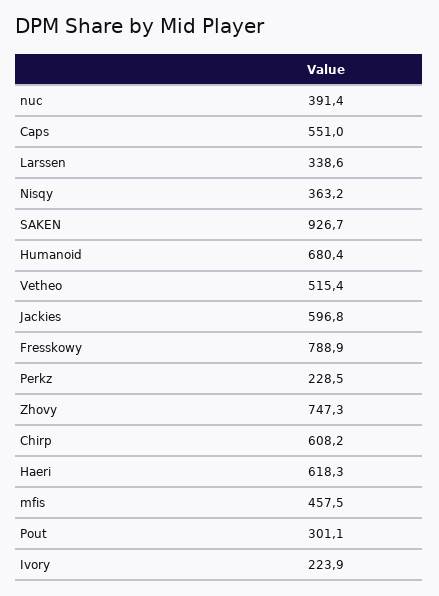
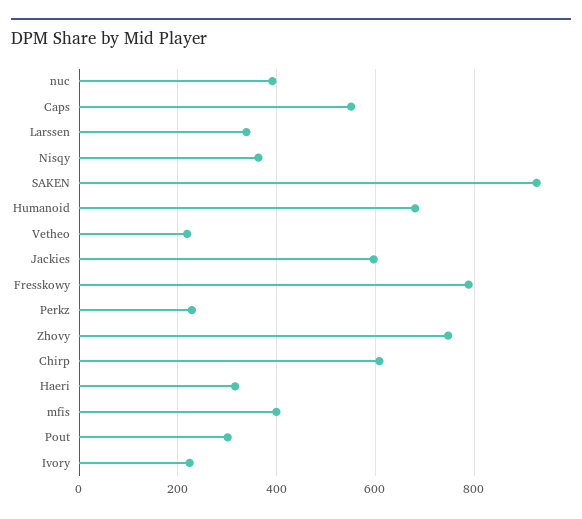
  {
    "nuc": 391.4,
    "Caps": 551,
    "Larssen": 338.6,
    "Nisqy": 363.2,
    "SAKEN": 926.7,
    "Humanoid": 680.4,
-   "Vetheo": 515.4,
+   "Vetheo": 220,
    "Jackies": 596.8,
    "Fresskowy": 788.9,
    "Perkz": 228.5,
    "Zhovy": 747.3,
    "Chirp": 608.2,
-   "Haeri": 618.3,
+   "Haeri": 320,
-   "mfis": 457.5,
+   "mfis": 400,
    "Pout": 301.1,
    "Ivory": 223.9
  }

